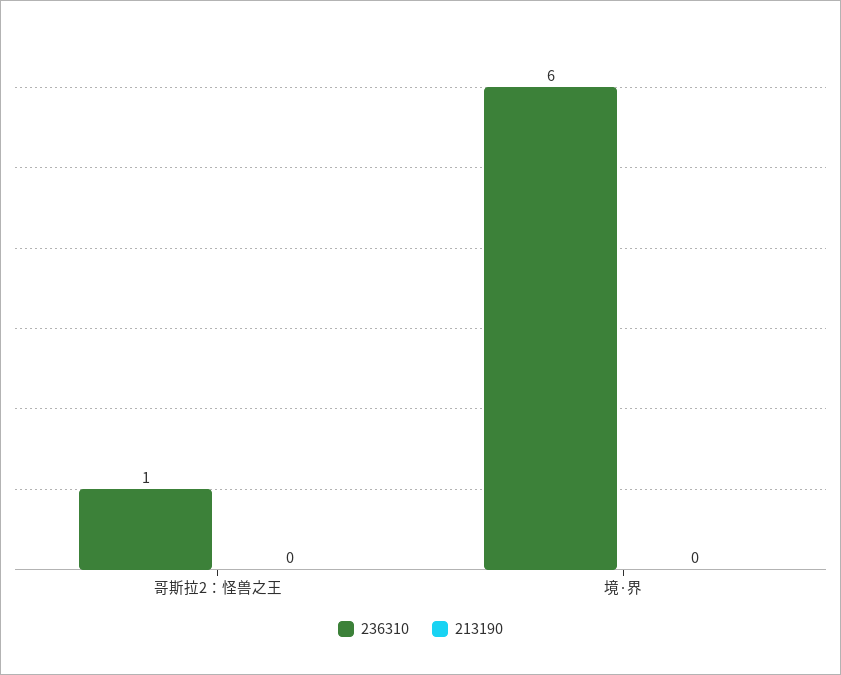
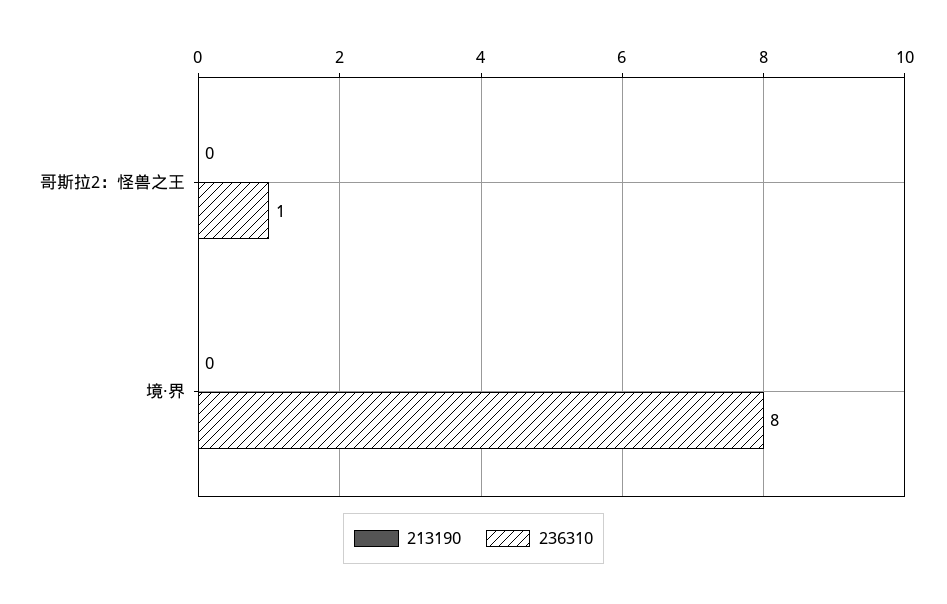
  {
    "236310": {
      "哥斯拉2：怪兽之王": 1,
-     "境·界": 6
+     "境·界": 8
    },
    "213190": {
      "哥斯拉2：怪兽之王": 0,
      "境·界": 0
    }
  }

